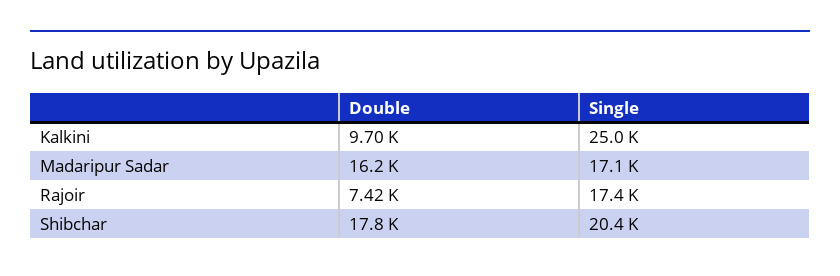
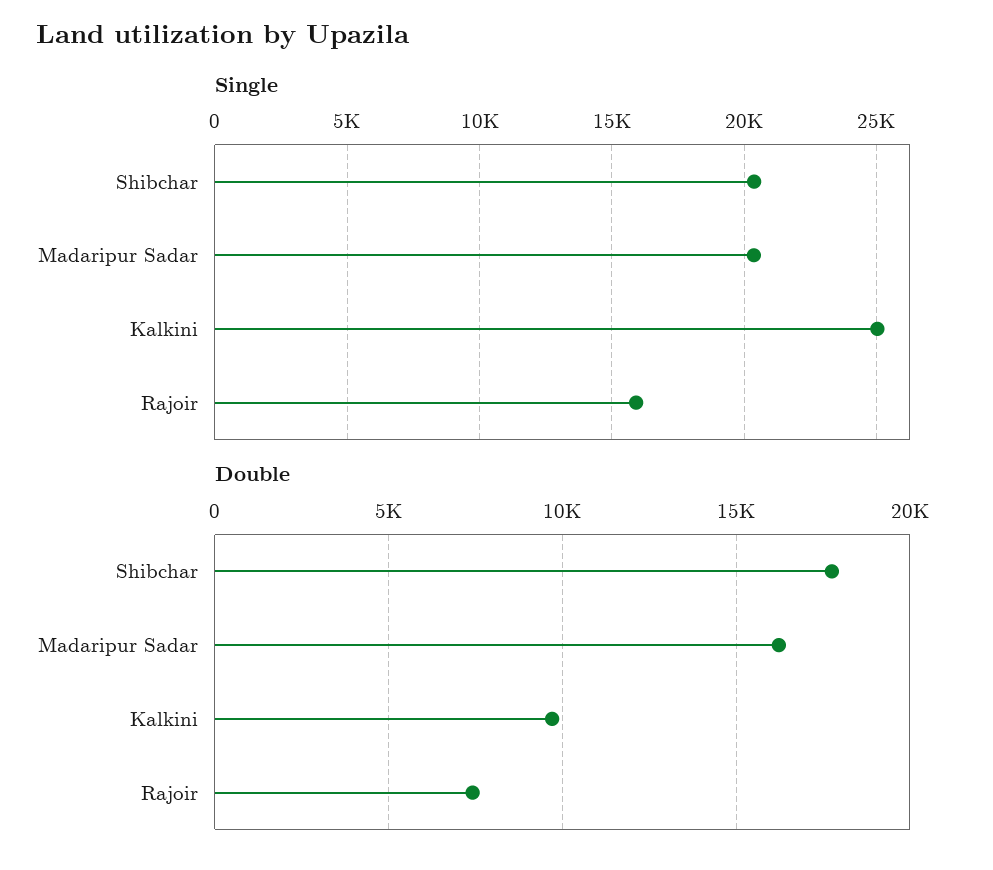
  {
    "Double": {
      "Kalkini": 9700,
      "Madaripur Sadar": 16200,
      "Rajoir": 7420,
      "Shibchar": 17800
    },
    "Single": {
      "Kalkini": 25000,
-     "Madaripur Sadar": 17100,
+     "Madaripur Sadar": 20500,
-     "Rajoir": 17400,
+     "Rajoir": 16000,
      "Shibchar": 20400
    }
  }

